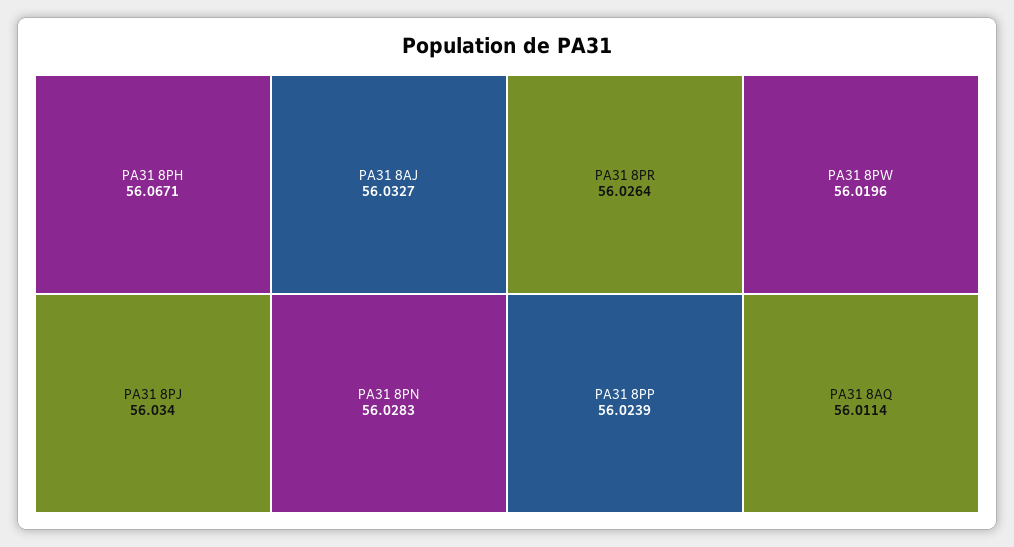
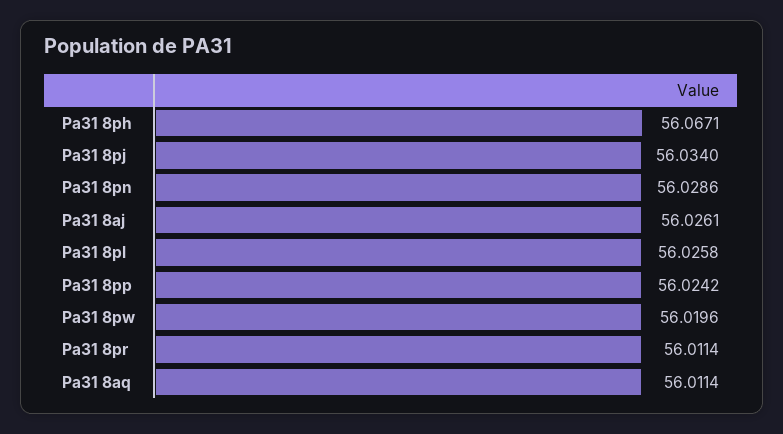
  {
    "PA31 8PH": 56.0671,
    "PA31 8PJ": 56.034,
-   "PA31 8AJ": 56.0327,
+   "PA31 8AJ": 56.0261,
-   "PA31 8PN": 56.0283,
+   "PA31 8PN": 56.0286,
-   "PA31 8PR": 56.0264,
+   "PA31 8PR": 56.0114,
-   "PA31 8PP": 56.0239,
+   "PA31 8PP": 56.0242,
    "PA31 8PW": 56.0196,
-   "PA31 8AQ": 56.0114
+   "PA31 8AQ": 56.0114,
+   "Pa31 8pl": 56.0258
  }

